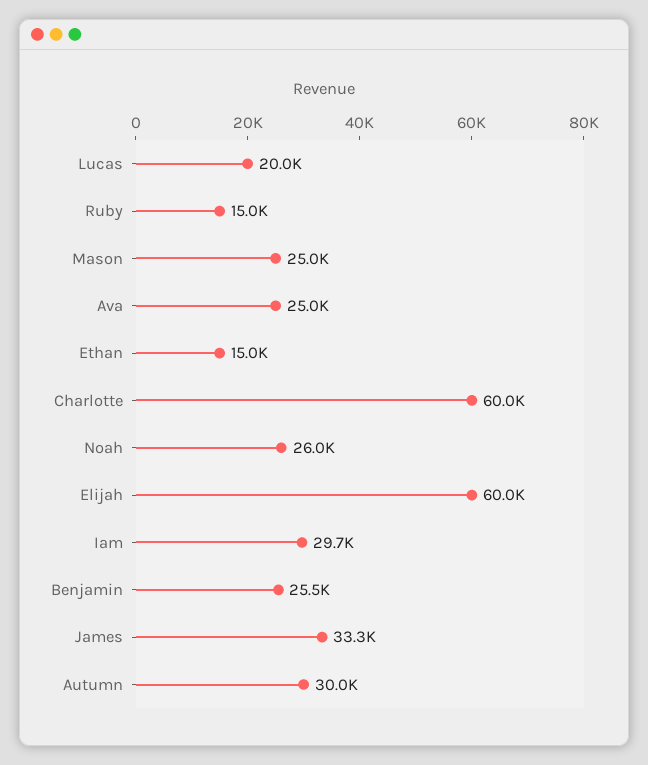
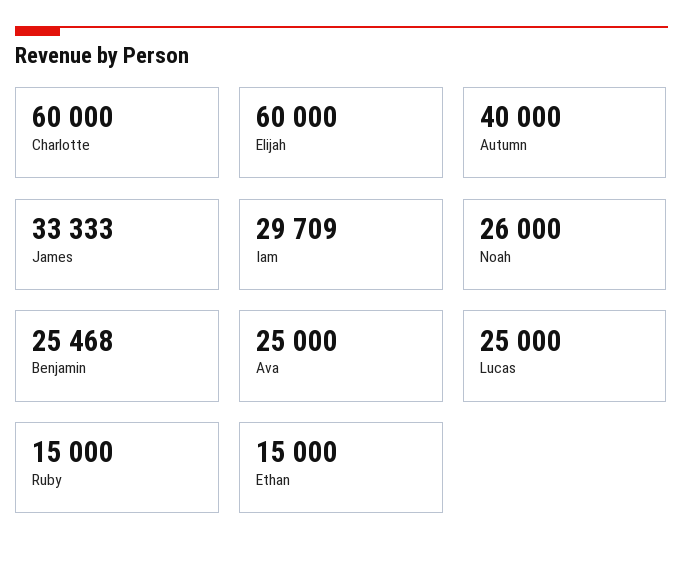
  {
-   "Lucas": 20000,
+   "Lucas": 25000,
    "Ruby": 15000,
-   "Mason": 25000,
    "Ava": 25000,
    "Ethan": 15000,
    "Charlotte": 60000,
    "Noah": 26000,
    "Elijah": 60000,
    "Iam": 29709,
    "Benjamin": 25468,
    "James": 33333,
-   "Autumn": 30000
+   "Autumn": 40000
  }

